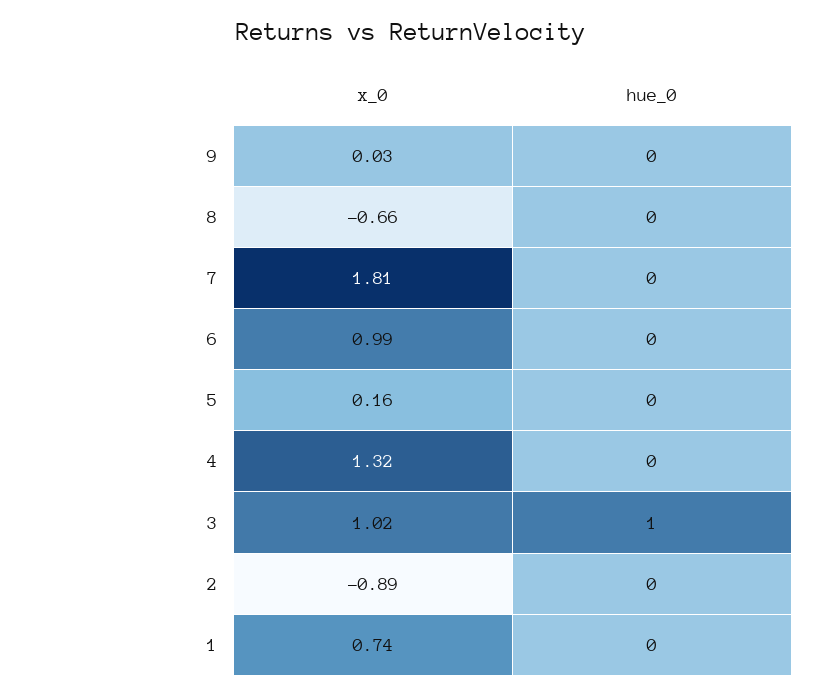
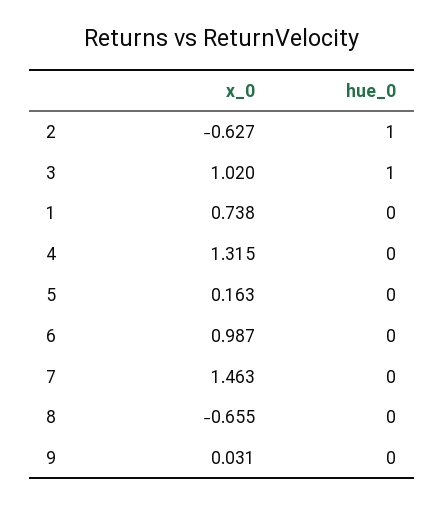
  {
    "x_0": {
      "9": 0.031,
      "8": -0.655,
-     "7": 1.81,
+     "7": 1.463,
      "6": 0.987,
      "5": 0.163,
      "4": 1.315,
      "3": 1.02,
-     "2": -0.89,
+     "2": -0.627,
      "1": 0.738
    },
    "hue_0": {
      "9": 0,
      "8": 0,
      "7": 0,
      "6": 0,
      "5": 0,
      "4": 0,
      "3": 1,
-     "2": 0,
+     "2": 1,
      "1": 0
    }
  }

